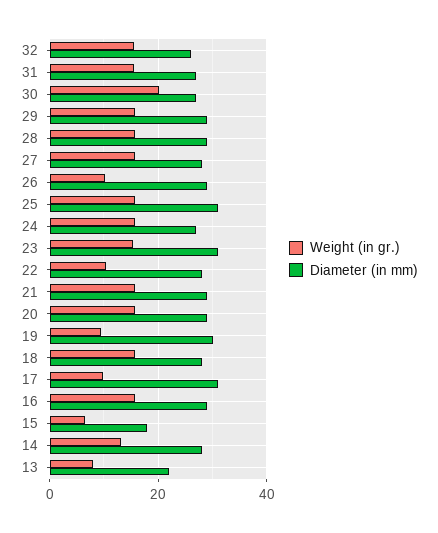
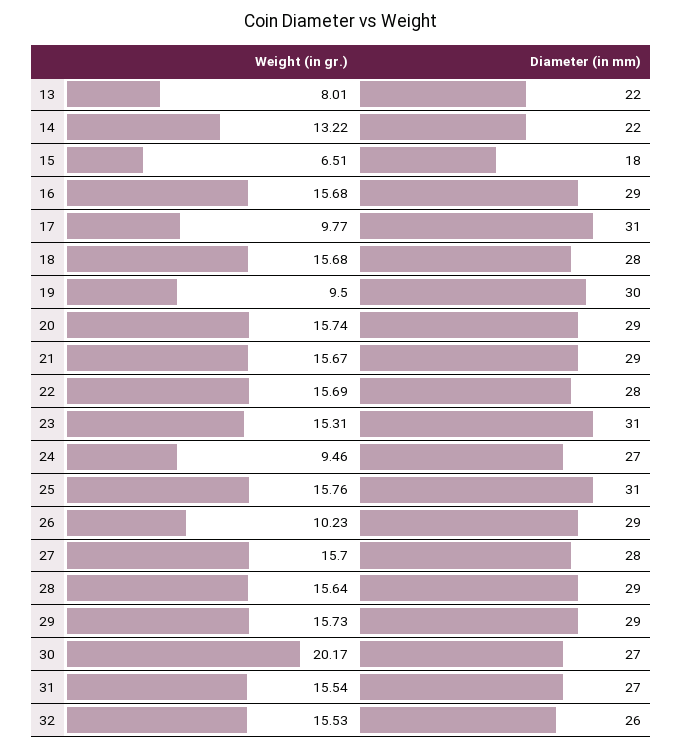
  {
    "Weight (in gr.)": {
      "32": 15.53,
      "31": 15.54,
      "30": 20.17,
      "29": 15.73,
      "28": 15.64,
      "27": 15.7,
      "26": 10.23,
      "25": 15.76,
-     "24": 16,
+     "24": 9.46,
      "23": 15.31,
-     "22": 10,
+     "22": 15.69,
      "21": 15.67,
      "20": 15.74,
      "19": 9.5,
      "18": 15.68,
      "17": 9.77,
      "16": 15.68,
      "15": 6.51,
      "14": 13.22,
      "13": 8.01
    },
    "Diameter (in mm)": {
      "32": 26,
      "31": 27,
      "30": 27,
      "29": 29,
      "28": 29,
      "27": 28,
      "26": 29,
      "25": 31,
      "24": 27,
      "23": 31,
      "22": 28,
      "21": 29,
      "20": 29,
      "19": 30,
      "18": 28,
      "17": 31,
      "16": 29,
      "15": 18,
-     "14": 28,
+     "14": 22,
      "13": 22
    }
  }

